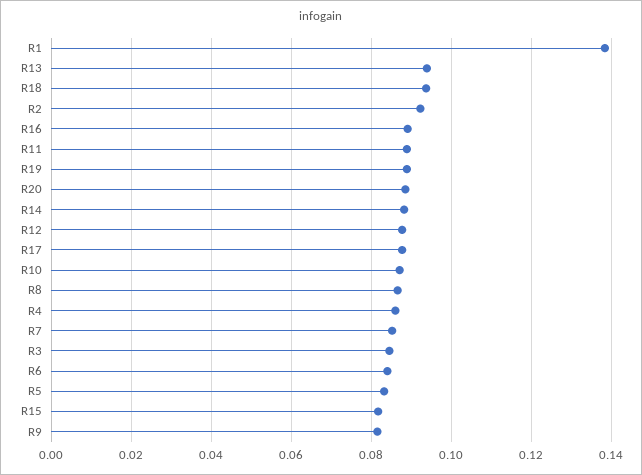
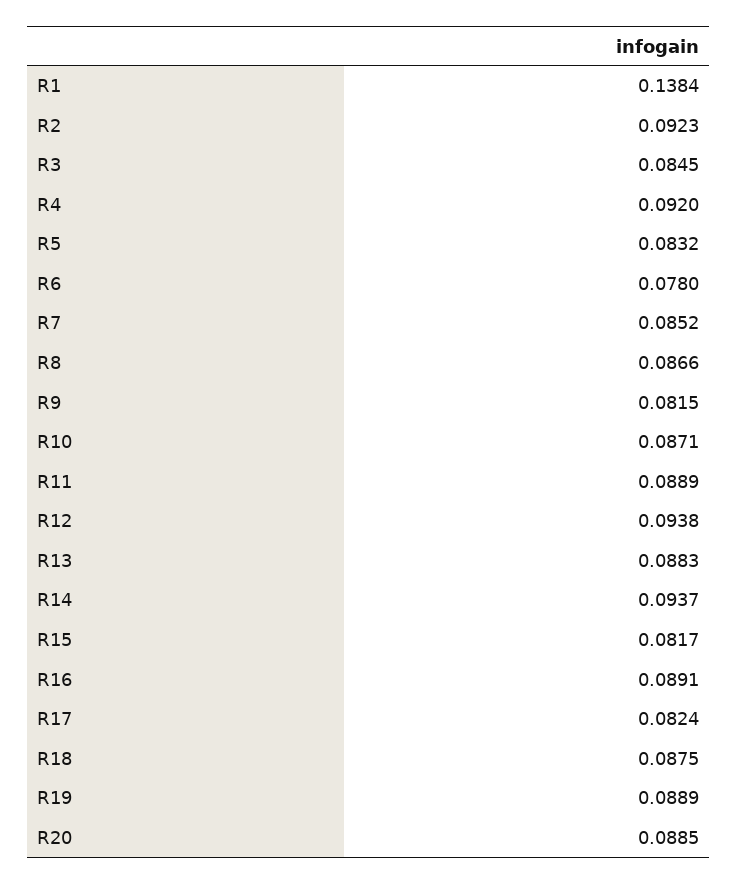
  {
    "R1": 0.1384,
-   "R13": 0.094,
+   "R13": 0.0883,
-   "R18": 0.094,
+   "R18": 0.0875,
    "R2": 0.0923,
    "R16": 0.0891,
    "R11": 0.0889,
    "R19": 0.0889,
    "R20": 0.0885,
-   "R14": 0.088,
+   "R14": 0.0937,
-   "R12": 0.088,
+   "R12": 0.0938,
-   "R17": 0.088,
+   "R17": 0.0824,
    "R10": 0.0871,
    "R8": 0.0866,
-   "R4": 0.086,
+   "R4": 0.092,
    "R7": 0.0852,
    "R3": 0.0845,
-   "R6": 0.084,
+   "R6": 0.078,
    "R5": 0.0832,
    "R15": 0.0817,
    "R9": 0.0815
  }

